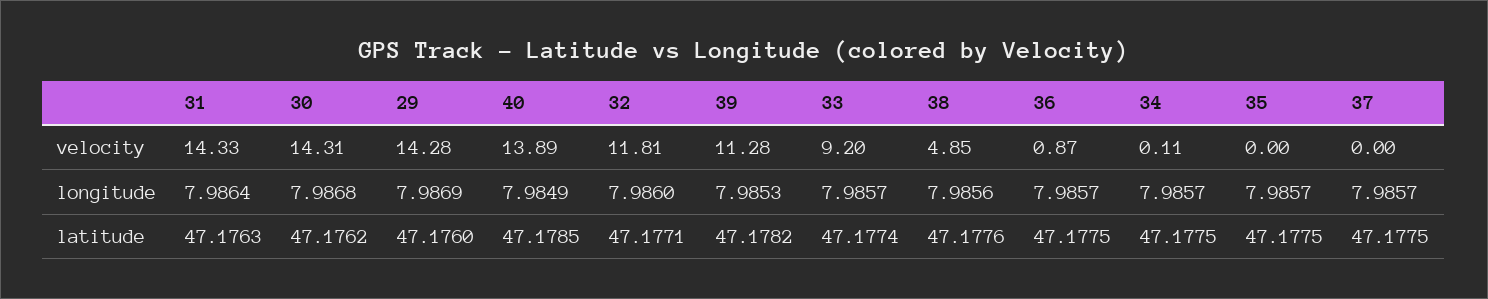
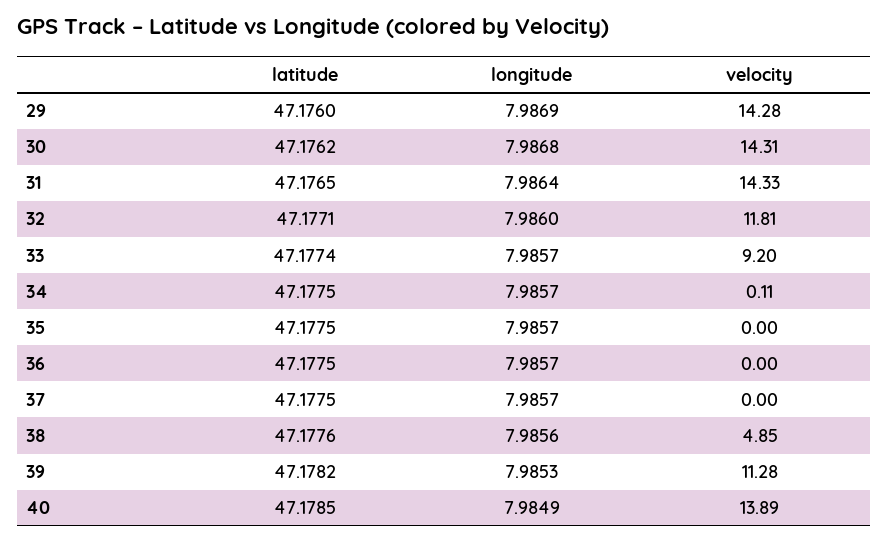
  {
    "31": {
      "velocity": 14.33,
      "longitude": 7.9864,
-     "latitude": 47.1763
+     "latitude": 47.1765
    },
    "30": {
      "velocity": 14.31,
      "longitude": 7.9868,
      "latitude": 47.1762
    },
    "29": {
      "velocity": 14.28,
      "longitude": 7.9869,
      "latitude": 47.176
    },
    "40": {
      "velocity": 13.89,
      "longitude": 7.9849,
      "latitude": 47.1785
    },
    "32": {
      "velocity": 11.81,
      "longitude": 7.986,
      "latitude": 47.1771
    },
    "39": {
      "velocity": 11.28,
      "longitude": 7.9853,
      "latitude": 47.1782
    },
    "33": {
      "velocity": 9.2,
      "longitude": 7.9857,
      "latitude": 47.1774
    },
    "38": {
      "velocity": 4.85,
      "longitude": 7.9856,
      "latitude": 47.1776
    },
    "36": {
-     "velocity": 0.87,
+     "velocity": 0,
      "longitude": 7.9857,
      "latitude": 47.1775
    },
    "34": {
      "velocity": 0.11,
      "longitude": 7.9857,
      "latitude": 47.1775
    },
    "35": {
      "velocity": 0,
      "longitude": 7.9857,
      "latitude": 47.1775
    },
    "37": {
      "velocity": 0,
      "longitude": 7.9857,
      "latitude": 47.1775
    }
  }

